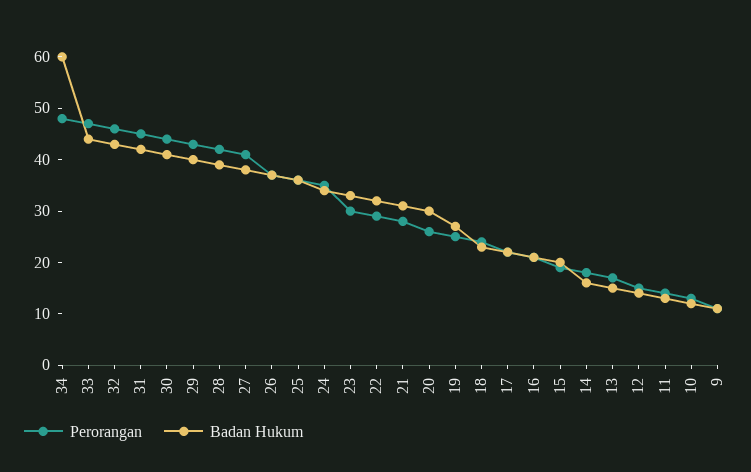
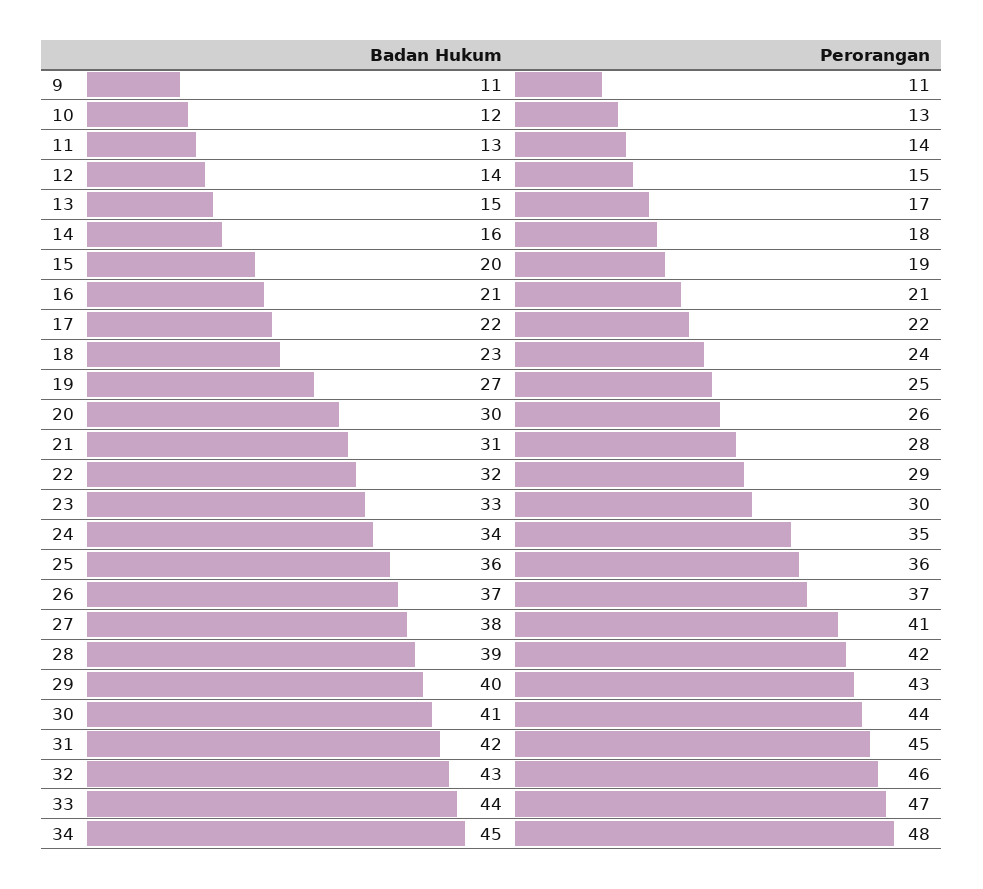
  {
    "Perorangan": {
      "34": 48,
      "33": 47,
      "32": 46,
      "31": 45,
      "30": 44,
      "29": 43,
      "28": 42,
      "27": 41,
      "26": 37,
      "25": 36,
      "24": 35,
      "23": 30,
      "22": 29,
      "21": 28,
      "20": 26,
      "19": 25,
      "18": 24,
      "17": 22,
      "16": 21,
      "15": 19,
      "14": 18,
      "13": 17,
      "12": 15,
      "11": 14,
      "10": 13,
      "9": 11
    },
    "Badan Hukum": {
-     "34": 60,
+     "34": 45,
      "33": 44,
      "32": 43,
      "31": 42,
      "30": 41,
      "29": 40,
      "28": 39,
      "27": 38,
      "26": 37,
      "25": 36,
      "24": 34,
      "23": 33,
      "22": 32,
      "21": 31,
      "20": 30,
      "19": 27,
      "18": 23,
      "17": 22,
      "16": 21,
      "15": 20,
      "14": 16,
      "13": 15,
      "12": 14,
      "11": 13,
      "10": 12,
      "9": 11
    }
  }

